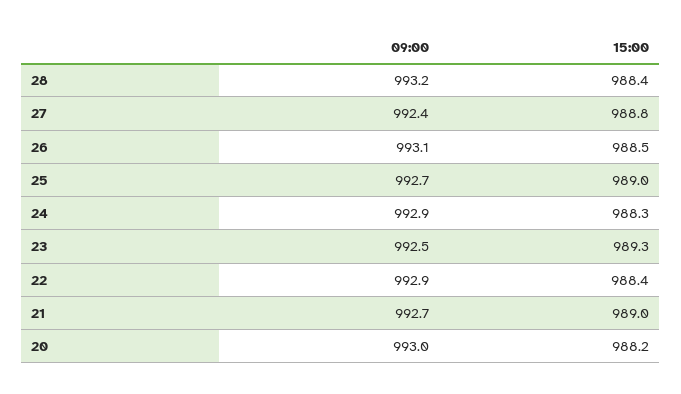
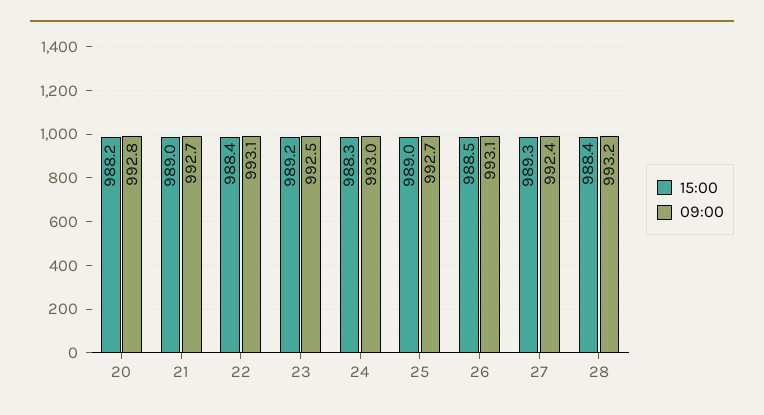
  {
    "09:00": {
      "28": 993.2,
      "27": 992.4,
      "26": 993.1,
      "25": 992.7,
-     "24": 992.9,
+     "24": 993,
      "23": 992.5,
-     "22": 992.9,
+     "22": 993.1,
      "21": 992.7,
-     "20": 993
+     "20": 992.8
    },
    "15:00": {
      "28": 988.4,
-     "27": 988.8,
+     "27": 989.3,
      "26": 988.5,
      "25": 989,
      "24": 988.3,
-     "23": 989.3,
+     "23": 989.2,
      "22": 988.4,
      "21": 989,
      "20": 988.2
    }
  }

